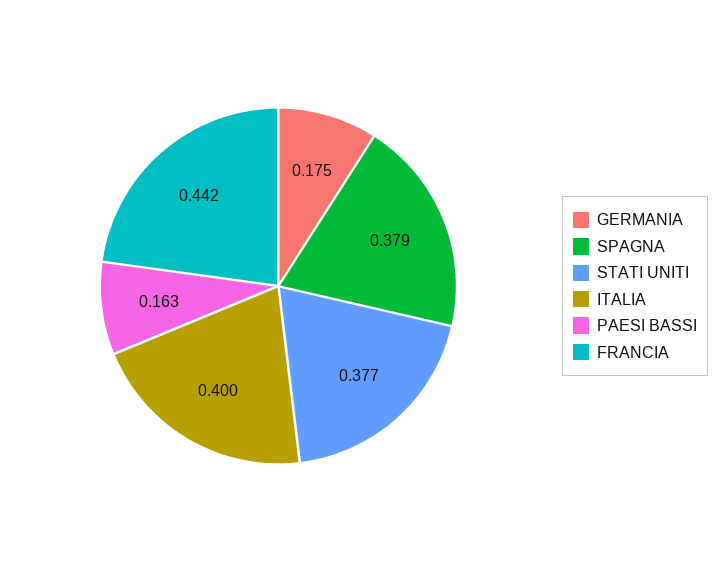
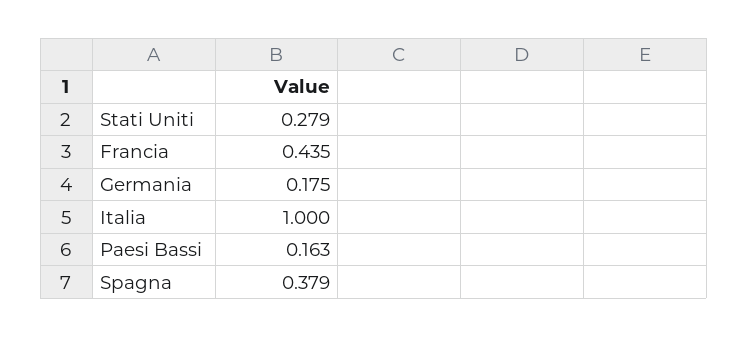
  {
    "GERMANIA": 0.175,
    "SPAGNA": 0.379,
-   "STATI UNITI": 0.377,
+   "STATI UNITI": 0.279,
-   "ITALIA": 0.4,
+   "ITALIA": 1,
    "PAESI BASSI": 0.163,
-   "FRANCIA": 0.442
+   "FRANCIA": 0.435
  }

